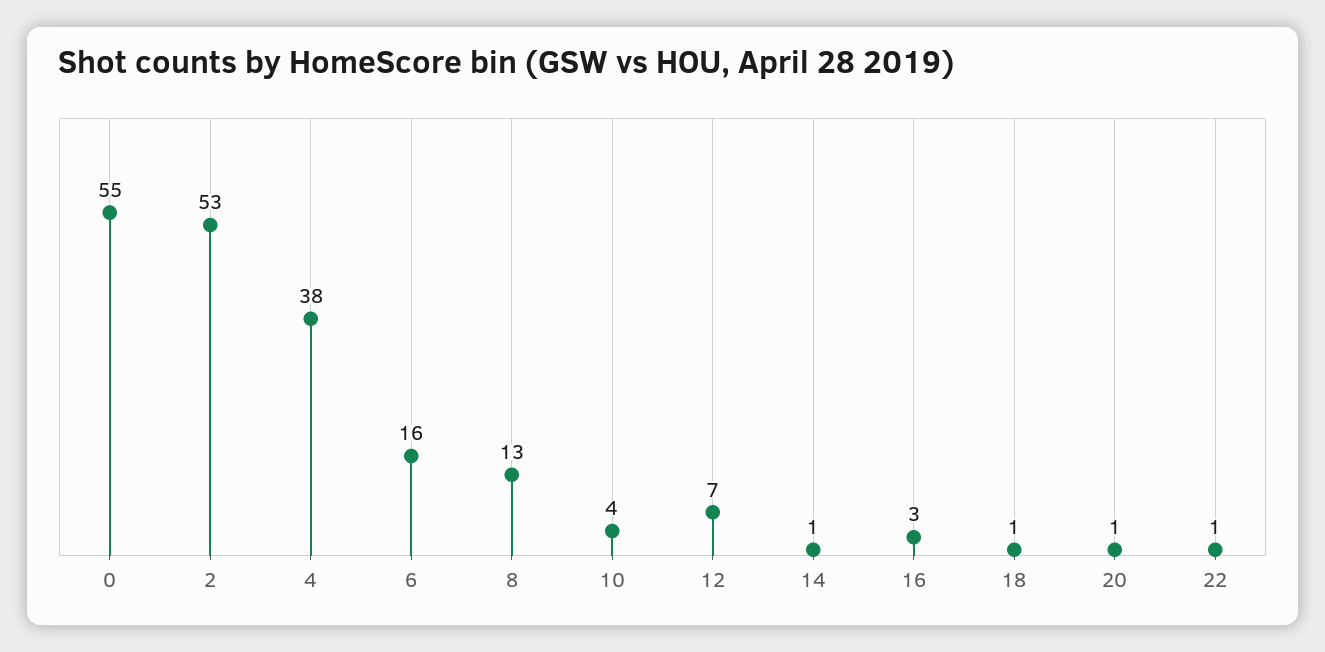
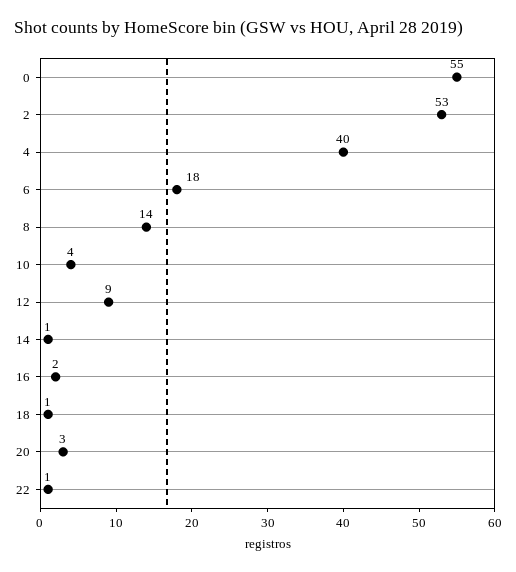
  {
    "0": 55,
    "2": 53,
-   "4": 38,
+   "4": 40,
-   "6": 16,
+   "6": 18,
-   "8": 13,
+   "8": 14,
    "10": 4,
-   "12": 7,
+   "12": 9,
    "14": 1,
-   "16": 3,
+   "16": 2,
    "18": 1,
-   "20": 1,
+   "20": 3,
    "22": 1
  }

